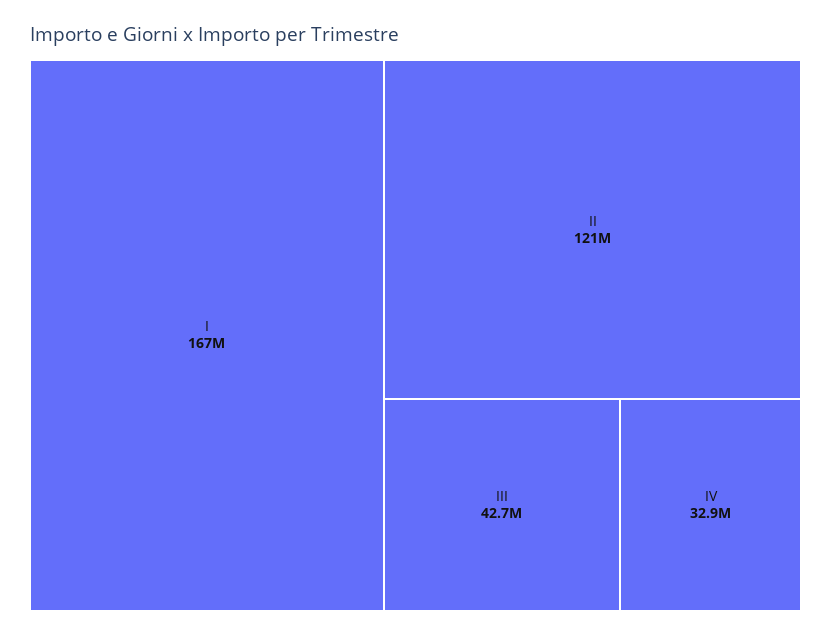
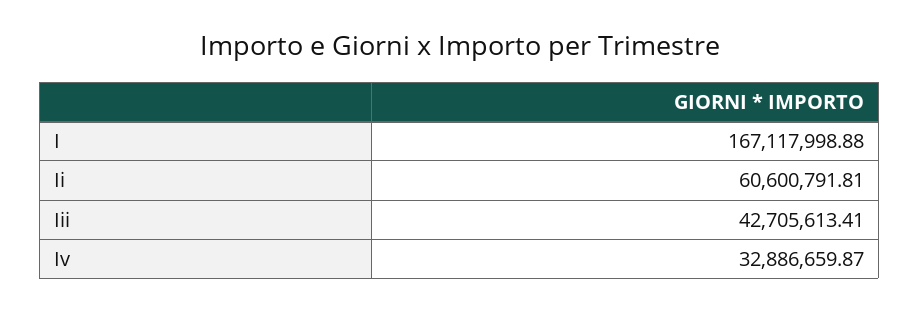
  {
    "I": 167117998.88,
-   "II": 121000000,
+   "II": 60600791.81,
    "III": 42705613.41,
    "IV": 32886659.87
  }

